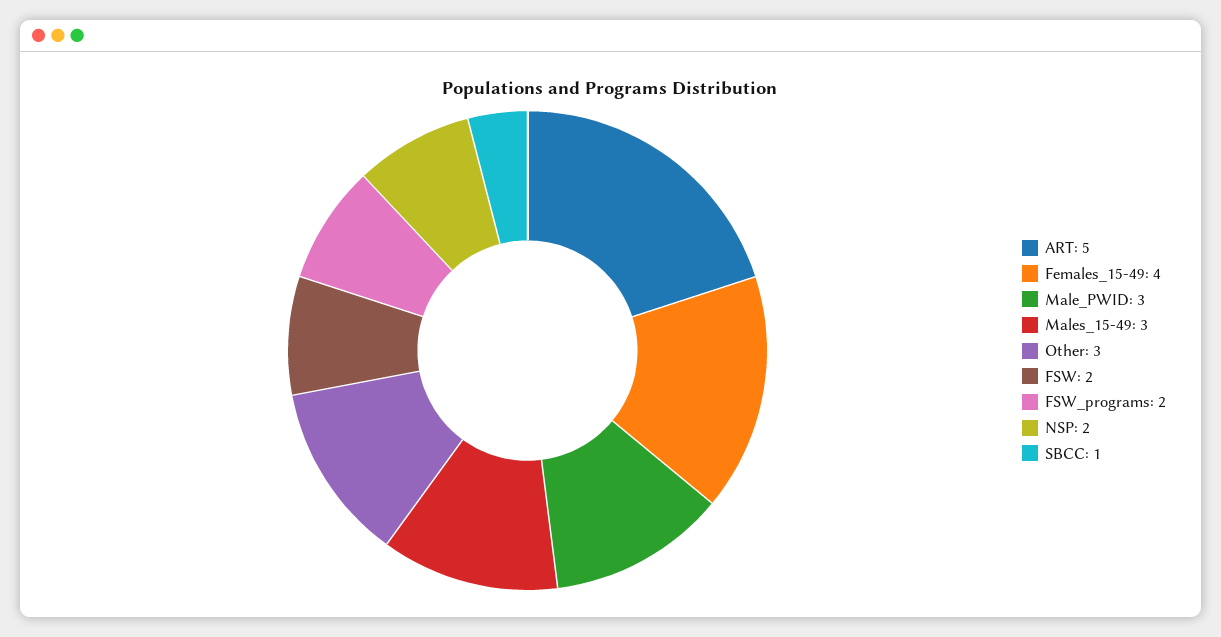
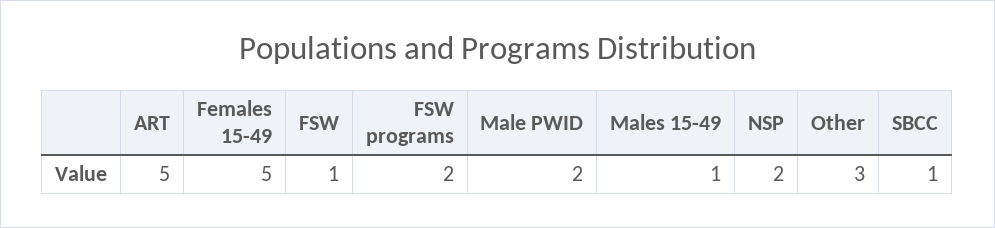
  {
    "ART": 5,
-   "Females_15-49": 4,
+   "Females_15-49": 5,
-   "Male_PWID": 3,
+   "Male_PWID": 2,
-   "Males_15-49": 3,
+   "Males_15-49": 1,
    "Other": 3,
-   "FSW": 2,
+   "FSW": 1,
    "FSW_programs": 2,
    "NSP": 2,
    "SBCC": 1
  }

